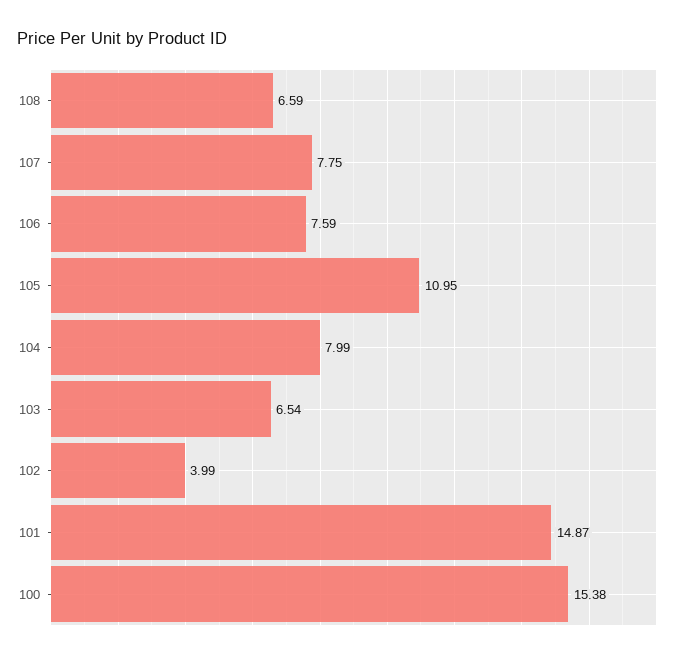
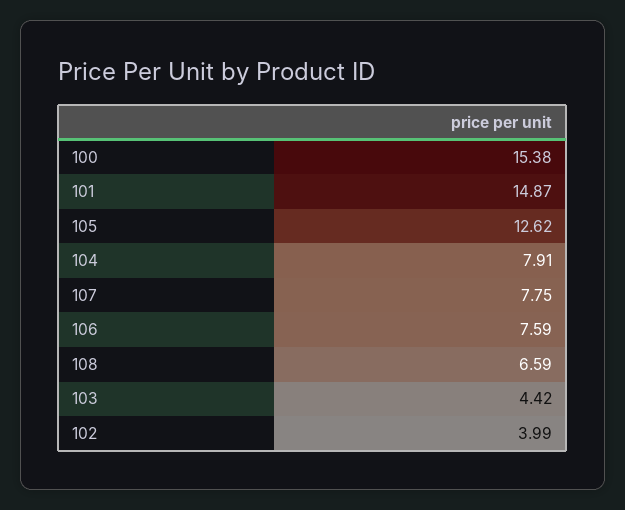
  {
    "108": 6.59,
    "107": 7.75,
    "106": 7.59,
-   "105": 10.95,
+   "105": 12.62,
-   "104": 7.99,
+   "104": 7.91,
-   "103": 6.54,
+   "103": 4.42,
    "102": 3.99,
    "101": 14.87,
    "100": 15.38
  }

